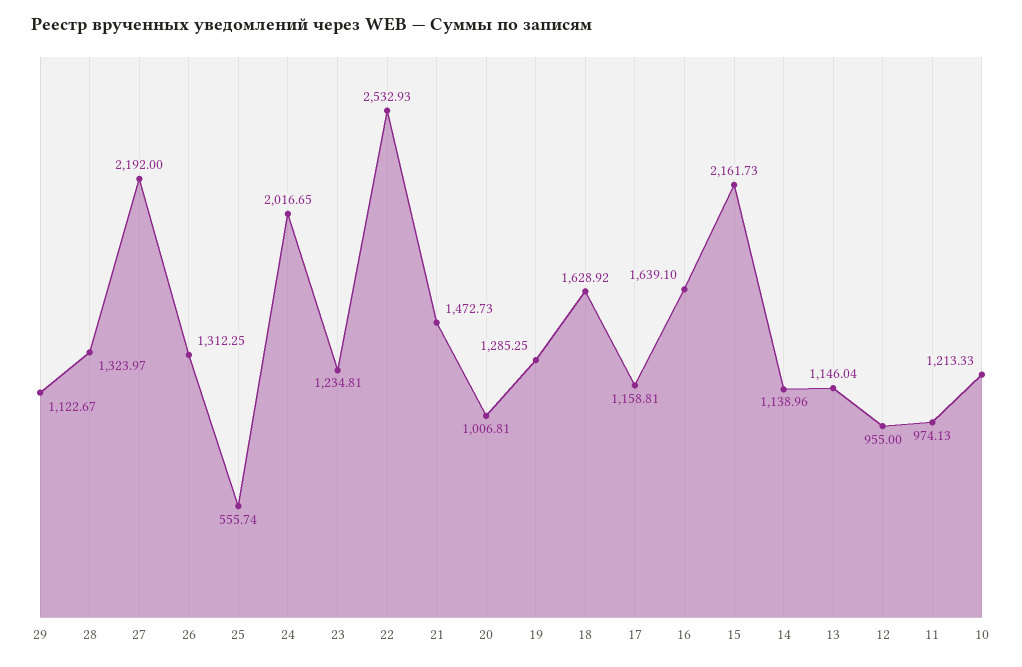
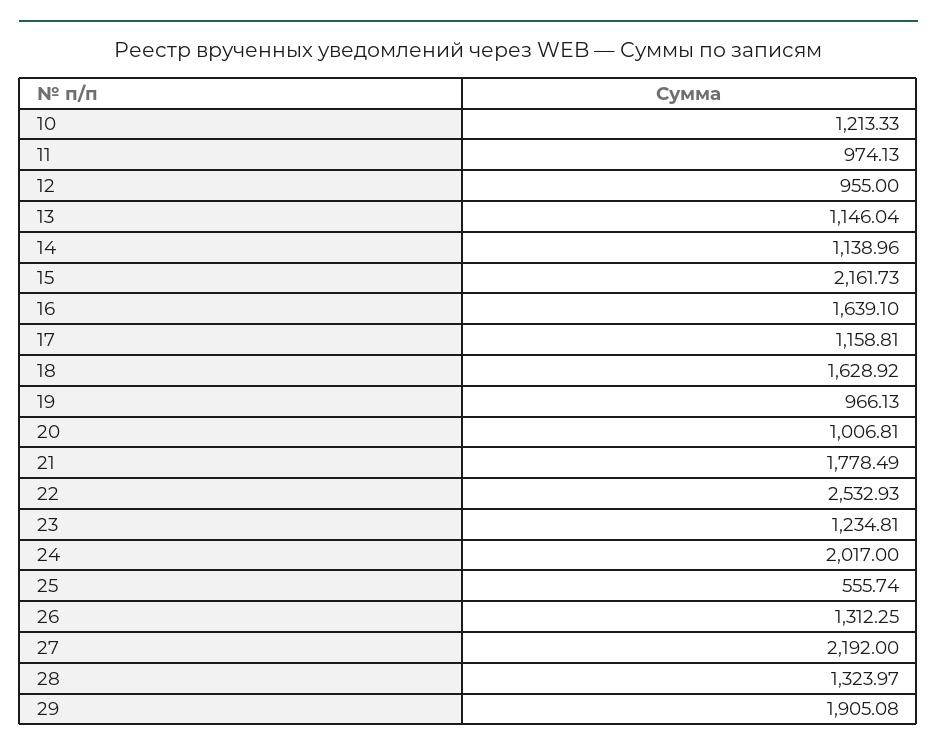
  {
-   "29": 1122.67,
+   "29": 1905.08,
    "28": 1323.97,
    "27": 2192,
    "26": 1312.25,
    "25": 555.74,
-   "24": 2016.65,
+   "24": 2017,
    "23": 1234.81,
    "22": 2532.93,
-   "21": 1472.73,
+   "21": 1778.49,
    "20": 1006.81,
-   "19": 1285.25,
+   "19": 966.13,
    "18": 1628.92,
    "17": 1158.81,
    "16": 1639.1,
    "15": 2161.73,
    "14": 1138.96,
    "13": 1146.04,
    "12": 955,
    "11": 974.13,
    "10": 1213.33
  }

